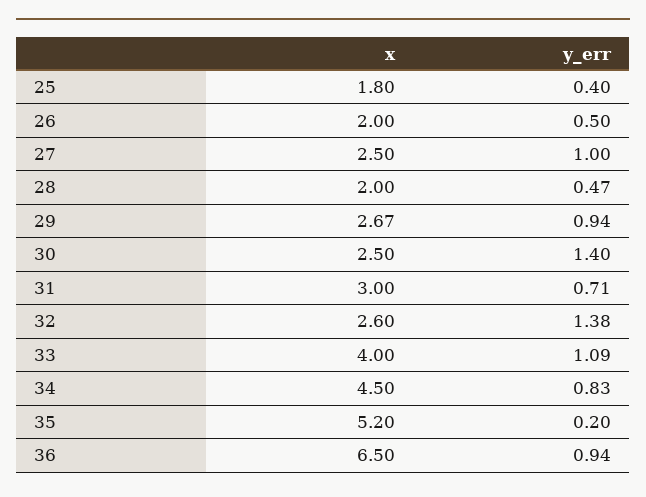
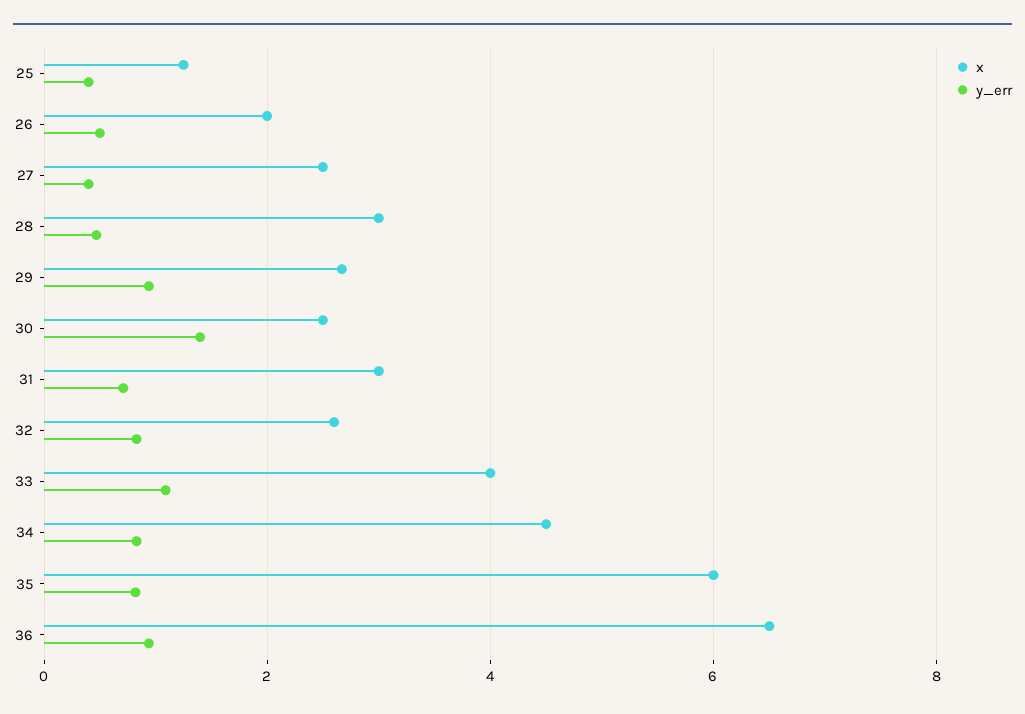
  {
    "x": {
-     "25": 1.8,
+     "25": 1.2,
      "26": 2,
      "27": 2.5,
-     "28": 2,
+     "28": 3,
      "29": 2.67,
      "30": 2.5,
      "31": 3,
      "32": 2.6,
      "33": 4,
      "34": 4.5,
-     "35": 5.2,
+     "35": 6,
      "36": 6.5
    },
    "y_err": {
      "25": 0.4,
      "26": 0.5,
-     "27": 1,
+     "27": 0.4,
      "28": 0.47,
      "29": 0.94,
      "30": 1.4,
      "31": 0.71,
-     "32": 1.38,
+     "32": 0.8,
      "33": 1.09,
      "34": 0.83,
-     "35": 0.2,
+     "35": 0.8,
      "36": 0.94
    }
  }

